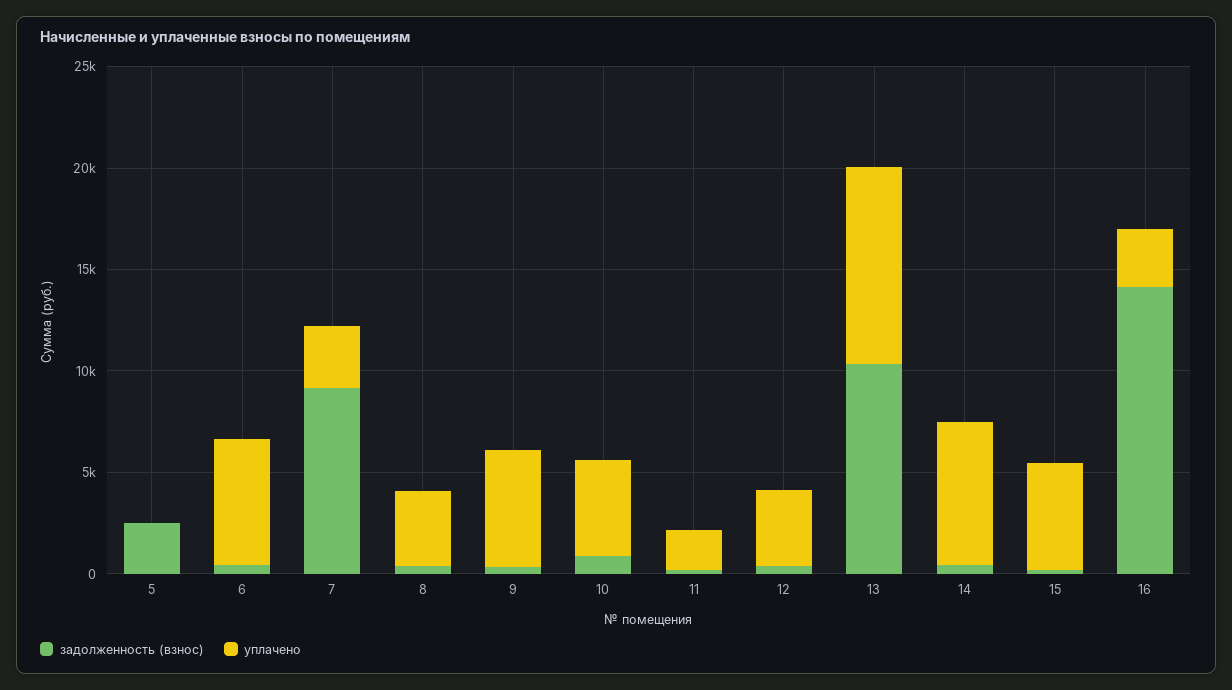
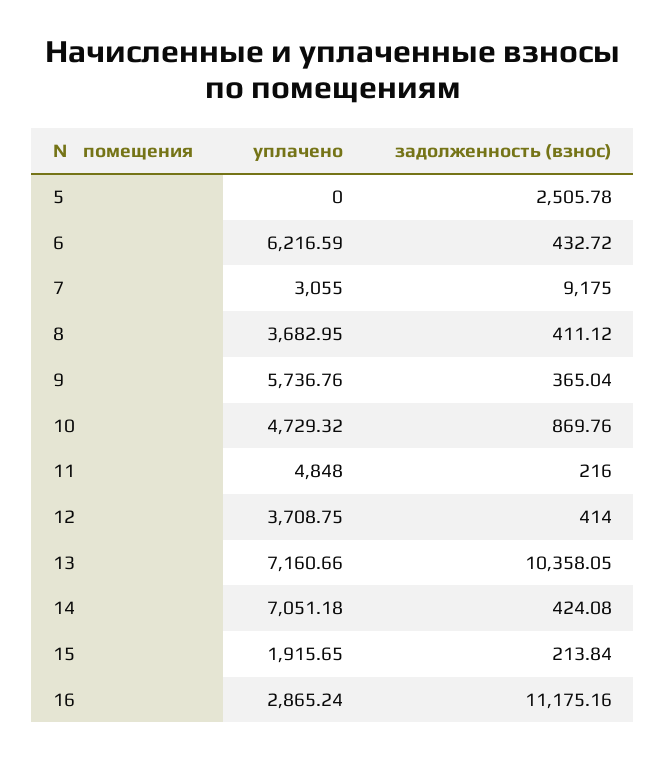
  {
    "задолженность (взнос)": {
      "5": 2505.78,
      "6": 432.72,
      "7": 9175,
      "8": 411.12,
      "9": 365.04,
      "10": 869.76,
      "11": 216,
      "12": 414,
      "13": 10358.05,
      "14": 424.08,
      "15": 213.84,
-     "16": 14000
+     "16": 11175.16
    },
    "уплачено": {
      "5": 0,
      "6": 6216.59,
      "7": 3055,
      "8": 3682.95,
      "9": 5736.76,
      "10": 4729.32,
-     "11": 2000,
+     "11": 4848,
      "12": 3708.75,
-     "13": 10000,
+     "13": 7160.66,
      "14": 7051.18,
-     "15": 5000,
+     "15": 1915.65,
      "16": 2865.24
    }
  }

